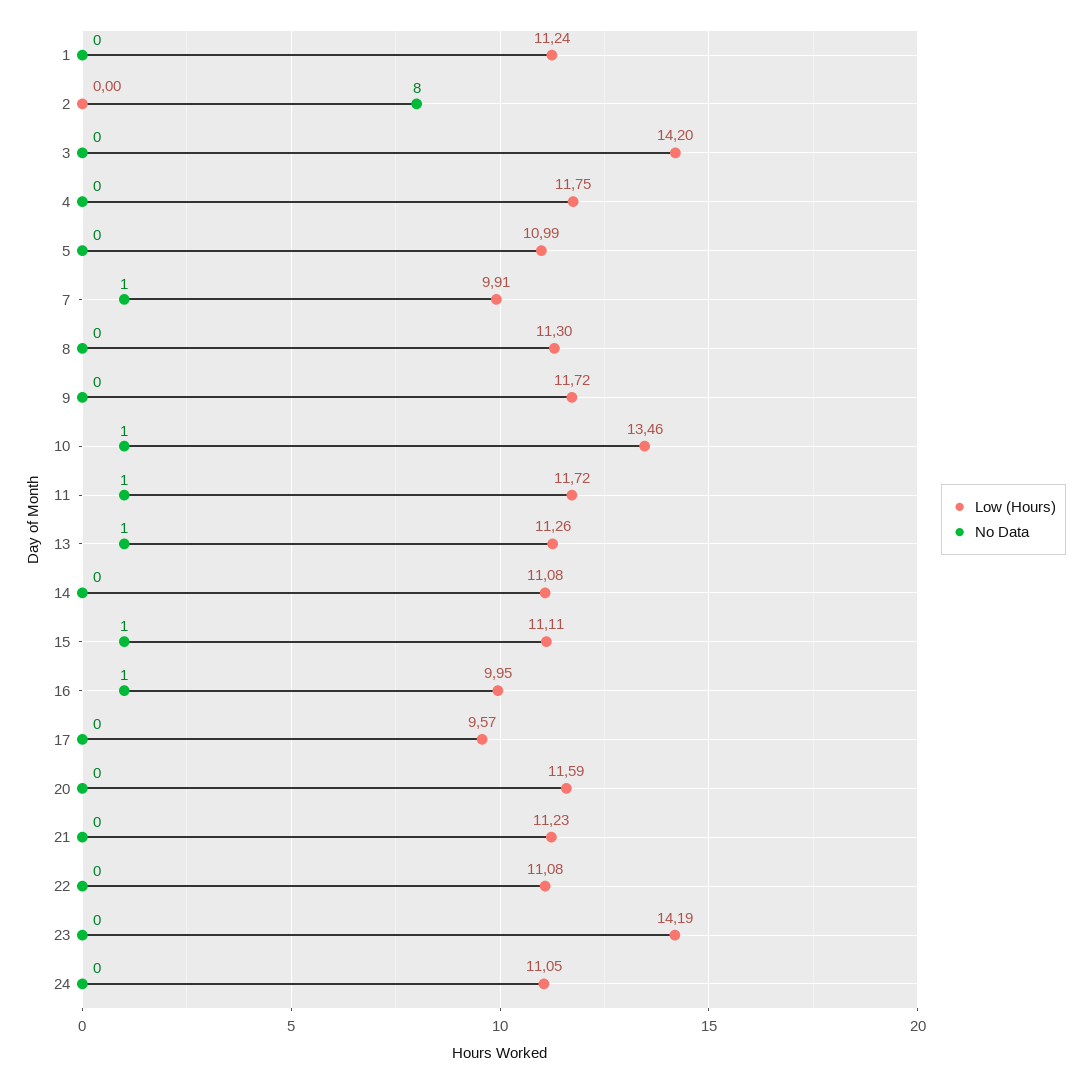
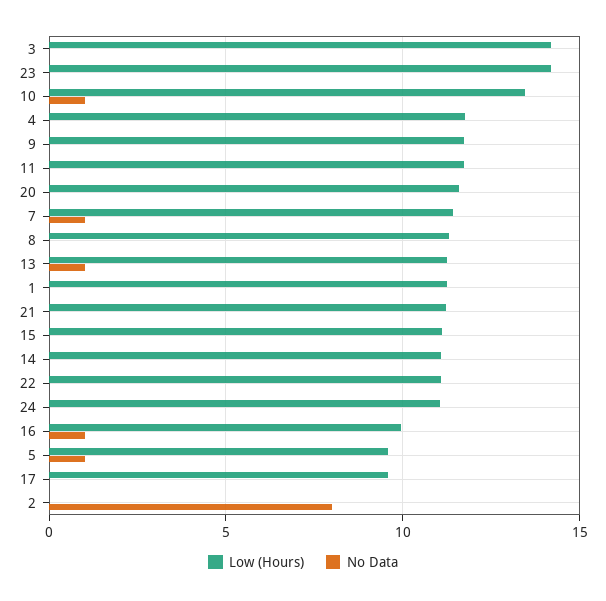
  {
    "Low (Hours)": {
      "1": 11.24,
      "2": 0,
      "3": 14.2,
      "4": 11.75,
-     "5": 10.99,
+     "5": 9.5,
-     "7": 9.91,
+     "7": 11.5,
      "8": 11.3,
      "9": 11.72,
      "10": 13.46,
      "11": 11.72,
      "13": 11.26,
      "14": 11.08,
      "15": 11.11,
      "16": 9.95,
      "17": 9.57,
      "20": 11.59,
      "21": 11.23,
      "22": 11.08,
      "23": 14.19,
      "24": 11.05
    },
    "No Data": {
      "1": 0,
      "2": 8,
      "3": 0,
      "4": 0,
-     "5": 0,
+     "5": 1,
      "7": 1,
      "8": 0,
      "9": 0,
      "10": 1,
-     "11": 1,
+     "11": 0,
      "13": 1,
      "14": 0,
-     "15": 1,
+     "15": 0,
      "16": 1,
      "17": 0,
      "20": 0,
      "21": 0,
      "22": 0,
      "23": 0,
      "24": 0
    }
  }

